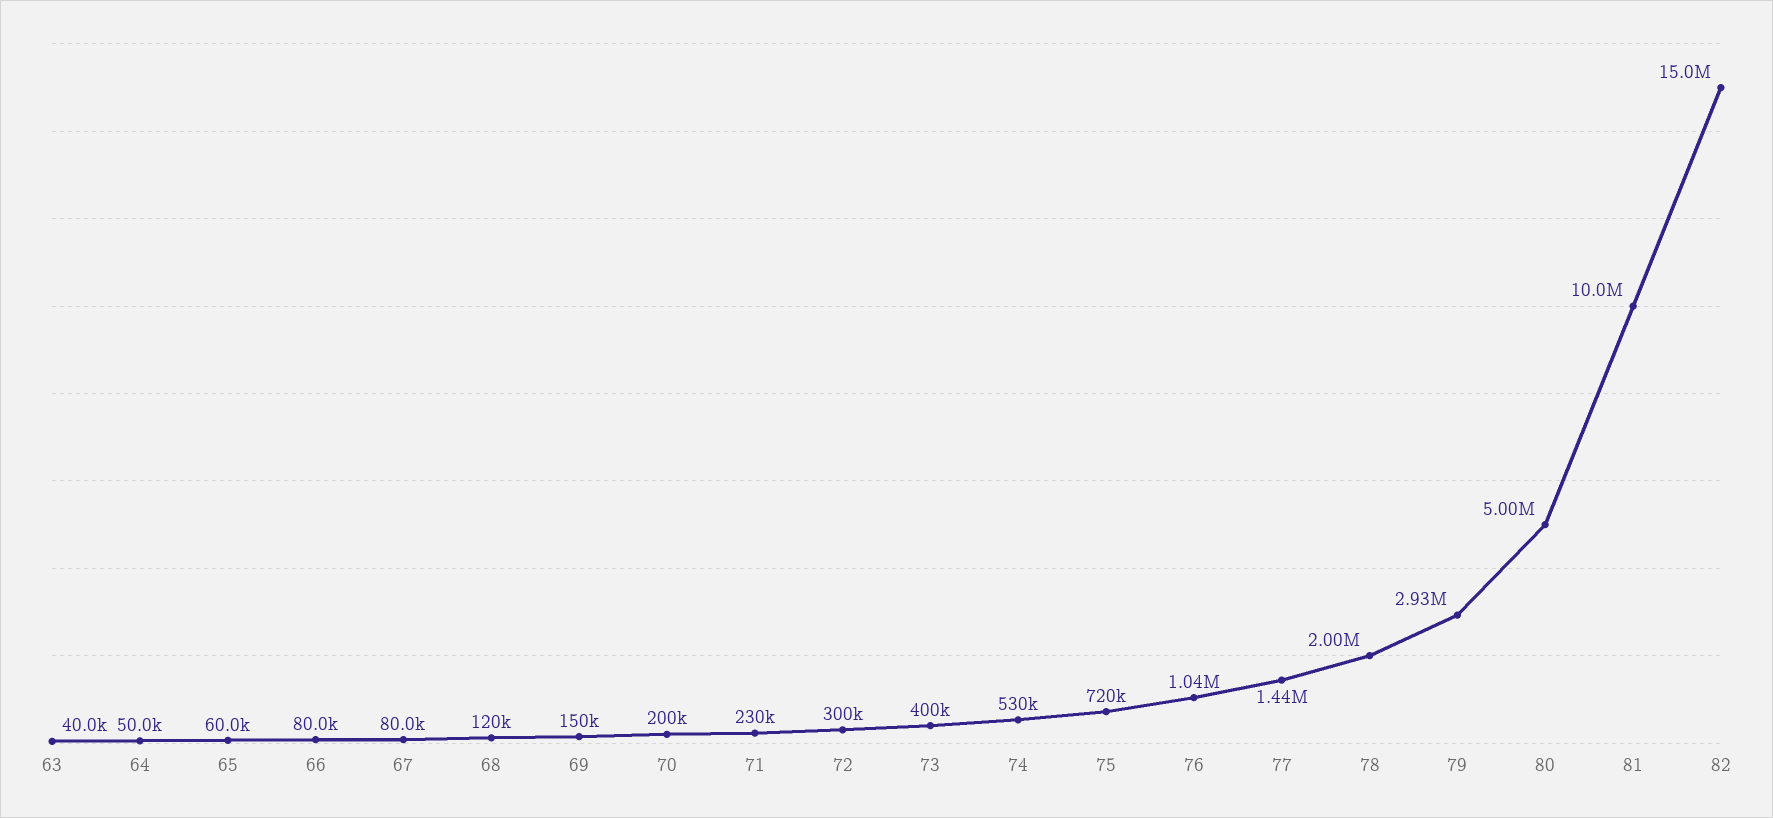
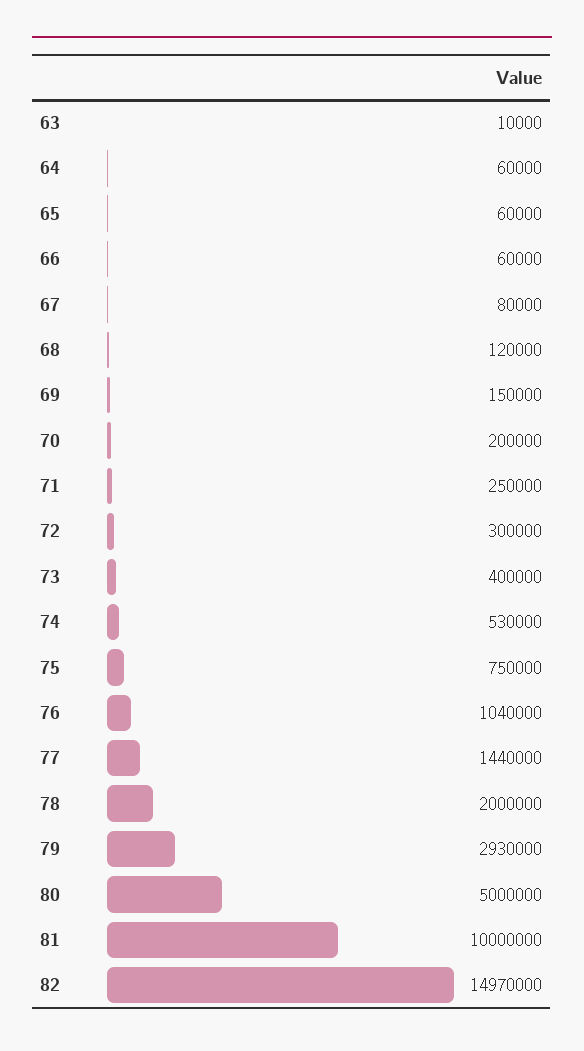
  {
-   "63": 40000,
+   "63": 10000,
-   "64": 50000,
+   "64": 60000,
    "65": 60000,
-   "66": 80000,
+   "66": 60000,
    "67": 80000,
    "68": 120000,
    "69": 150000,
    "70": 200000,
-   "71": 230000,
+   "71": 250000,
    "72": 300000,
    "73": 400000,
    "74": 530000,
-   "75": 720000,
+   "75": 750000,
    "76": 1040000,
    "77": 1440000,
    "78": 2000000,
    "79": 2930000,
    "80": 5000000,
    "81": 10000000,
    "82": 14970000
  }

